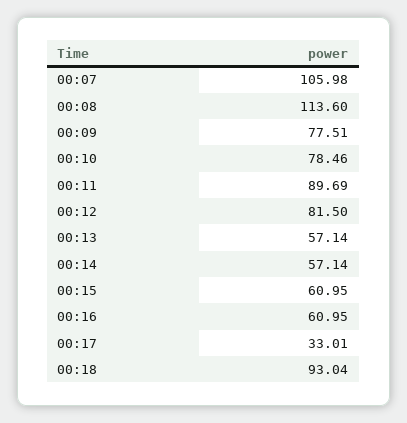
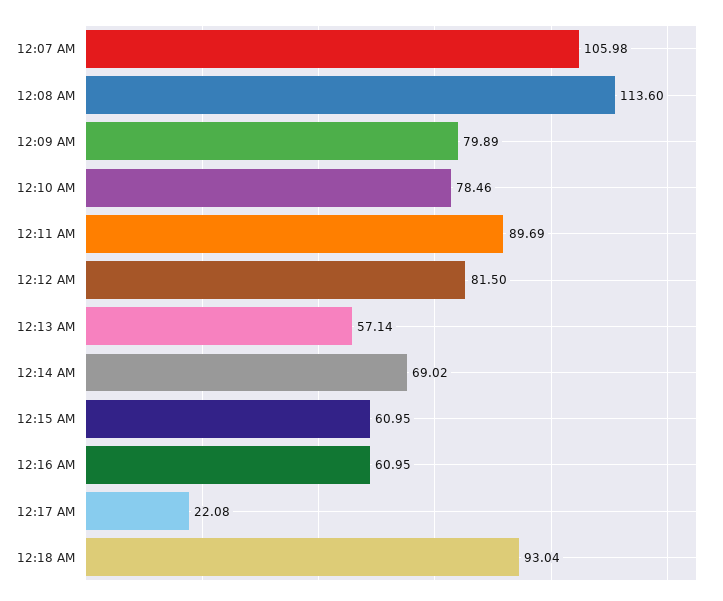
  {
    "00:07": 105.98,
    "00:08": 113.6,
-   "00:09": 77.51,
+   "00:09": 79.89,
    "00:10": 78.46,
    "00:11": 89.69,
    "00:12": 81.5,
    "00:13": 57.14,
-   "00:14": 57.14,
+   "00:14": 69.02,
    "00:15": 60.95,
    "00:16": 60.95,
-   "00:17": 33.01,
+   "00:17": 22.08,
    "00:18": 93.04
  }

